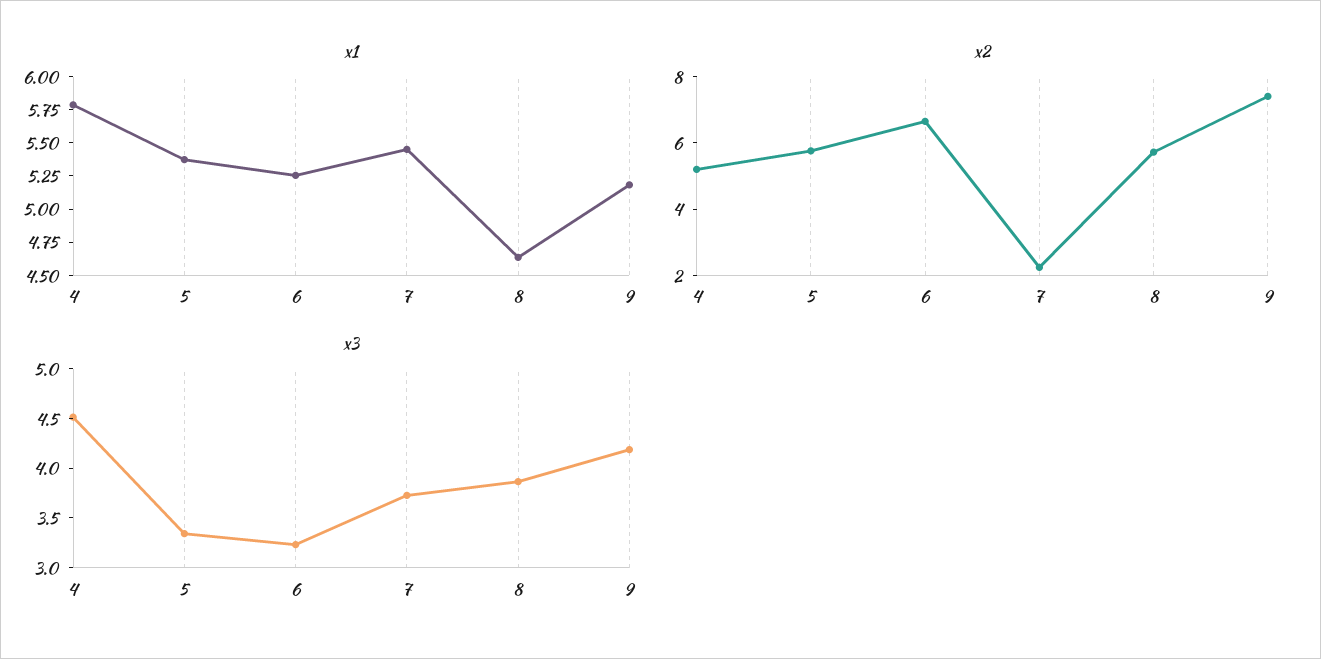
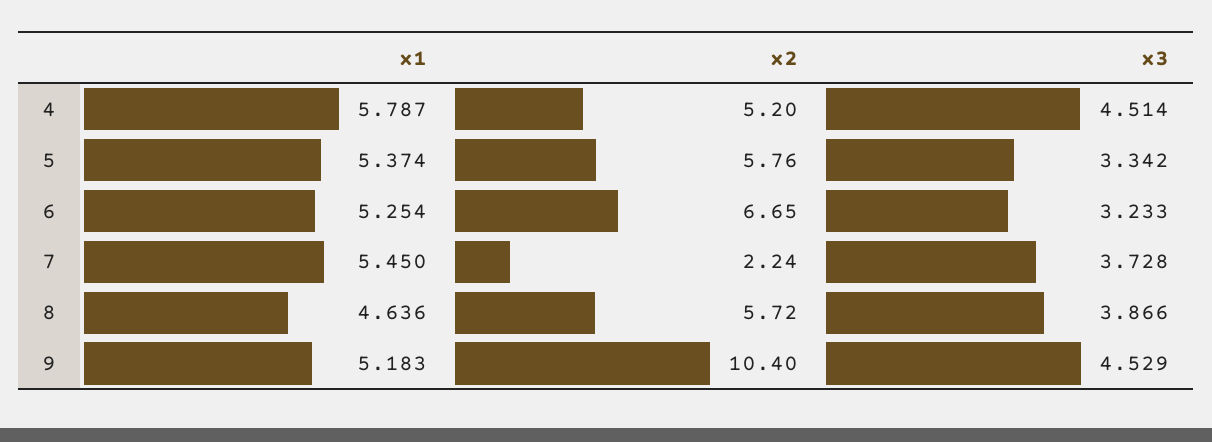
  {
    "x1": {
      "4": 5.787,
      "5": 5.374,
      "6": 5.254,
      "7": 5.45,
      "8": 4.636,
      "9": 5.183
    },
    "x2": {
      "4": 5.2,
      "5": 5.76,
      "6": 6.65,
      "7": 2.24,
      "8": 5.72,
-     "9": 7.5
+     "9": 10.4
    },
    "x3": {
      "4": 4.514,
      "5": 3.342,
      "6": 3.233,
      "7": 3.728,
      "8": 3.866,
-     "9": 4.2
+     "9": 4.529
    }
  }

